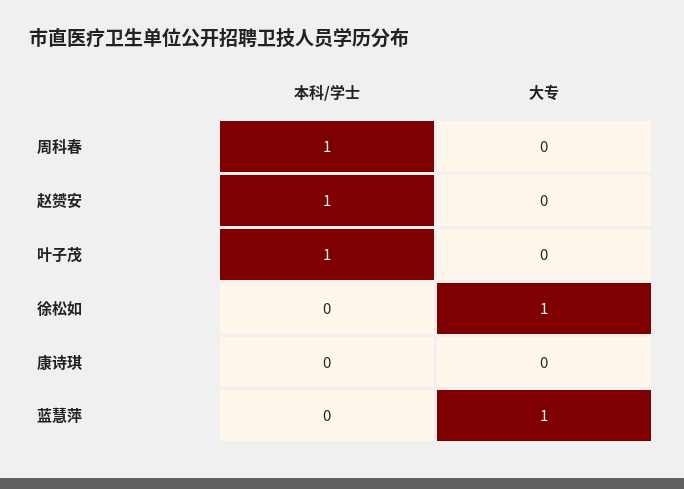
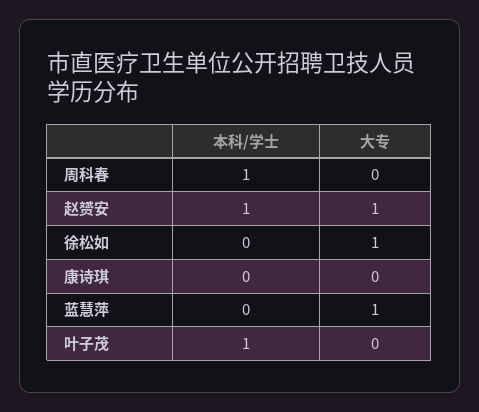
  {
    "本科/学士": {
      "周科春": 1,
      "赵赟安": 1,
      "叶子茂": 1,
      "徐松如": 0,
      "康诗琪": 0,
      "蓝慧萍": 0
    },
    "大专": {
      "周科春": 0,
-     "赵赟安": 0,
+     "赵赟安": 1,
      "叶子茂": 0,
      "徐松如": 1,
      "康诗琪": 0,
      "蓝慧萍": 1
    }
  }

